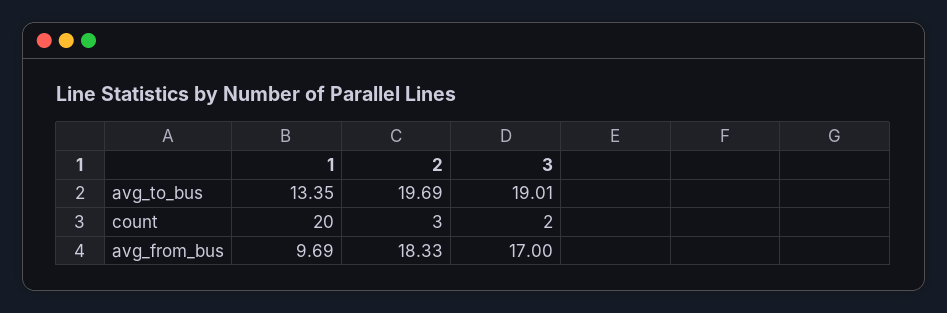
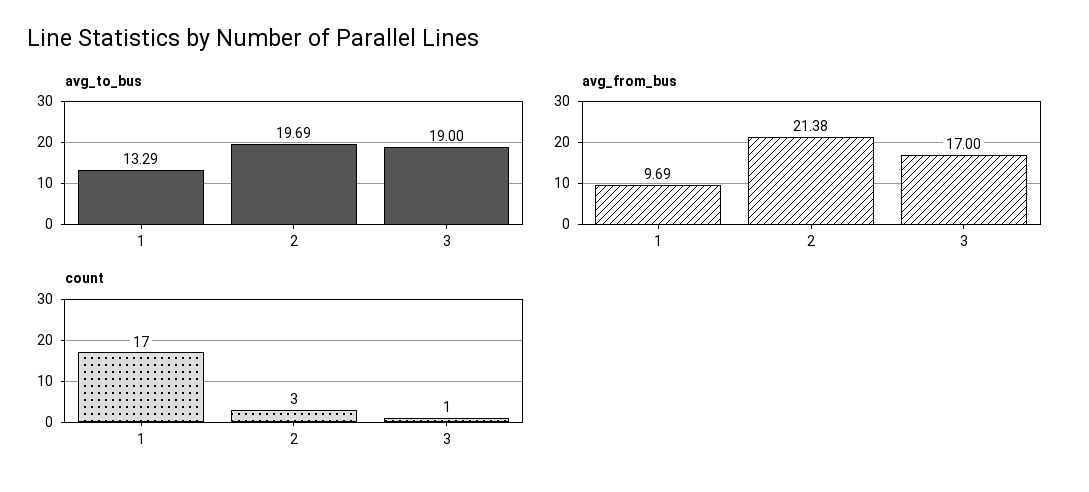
  {
    "avg_to_bus": {
-     "1": 13.35,
+     "1": 13.29,
      "2": 19.69,
-     "3": 19.01
+     "3": 19
    },
    "count": {
-     "1": 20,
+     "1": 17,
      "2": 3,
-     "3": 2
+     "3": 1
    },
    "avg_from_bus": {
      "1": 9.69,
-     "2": 18.33,
+     "2": 21.38,
      "3": 17
    }
  }

